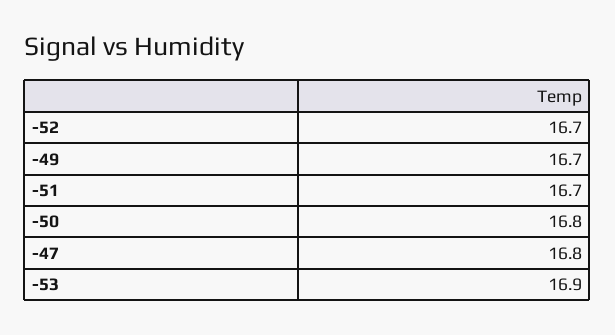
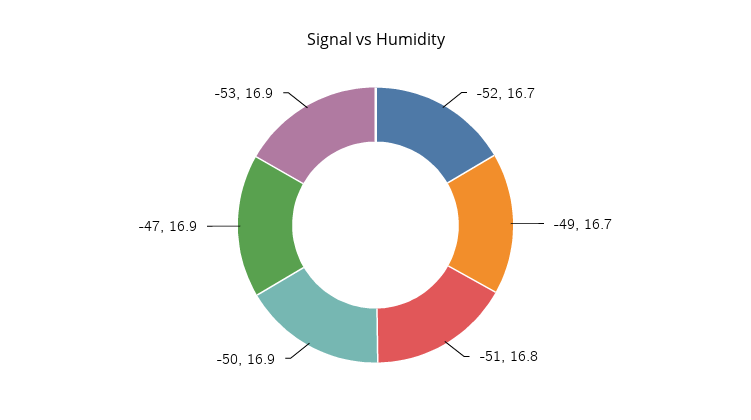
  {
    "-52": 16.7,
    "-49": 16.7,
-   "-51": 16.7,
+   "-51": 16.8,
-   "-50": 16.8,
+   "-50": 16.9,
-   "-47": 16.8,
+   "-47": 16.9,
    "-53": 16.9
  }

